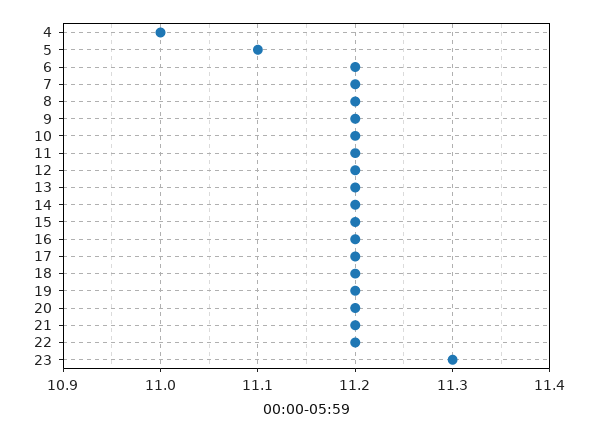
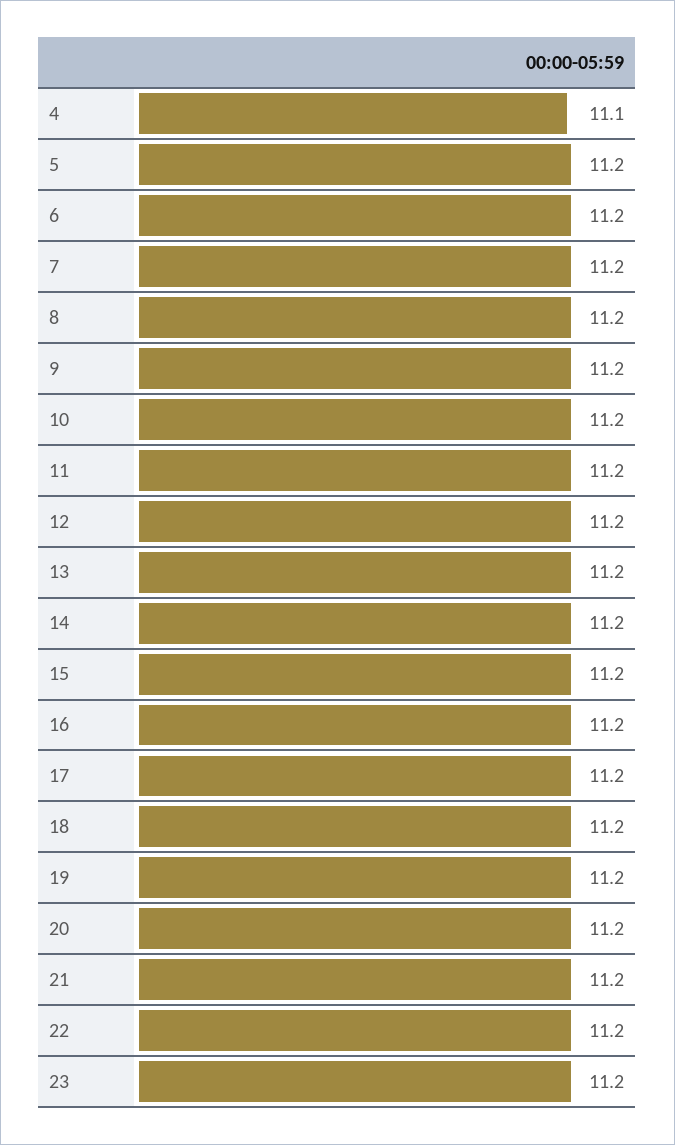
  {
-   "4": 11,
+   "4": 11.1,
-   "5": 11.1,
+   "5": 11.2,
    "6": 11.2,
    "7": 11.2,
    "8": 11.2,
    "9": 11.2,
    "10": 11.2,
    "11": 11.2,
    "12": 11.2,
    "13": 11.2,
    "14": 11.2,
    "15": 11.2,
    "16": 11.2,
    "17": 11.2,
    "18": 11.2,
    "19": 11.2,
    "20": 11.2,
    "21": 11.2,
    "22": 11.2,
-   "23": 11.3
+   "23": 11.2
  }

